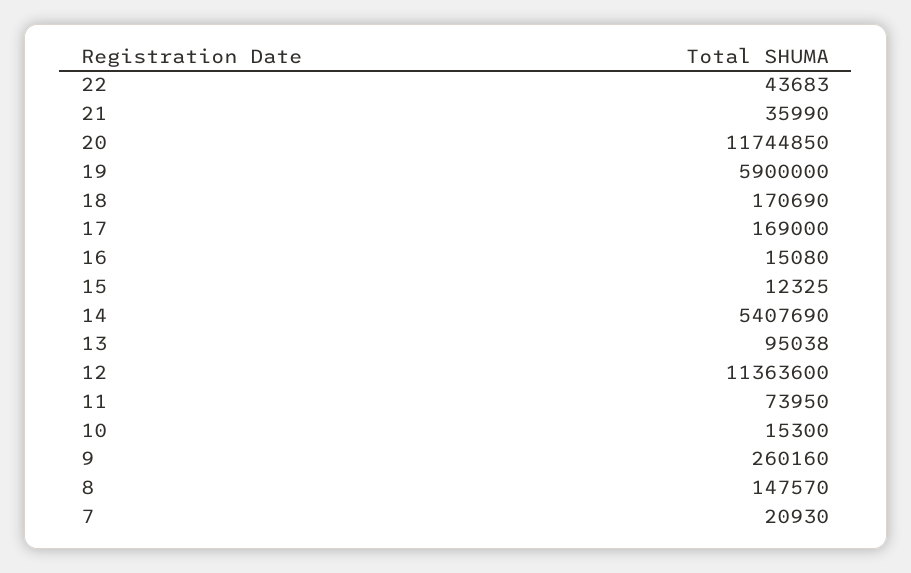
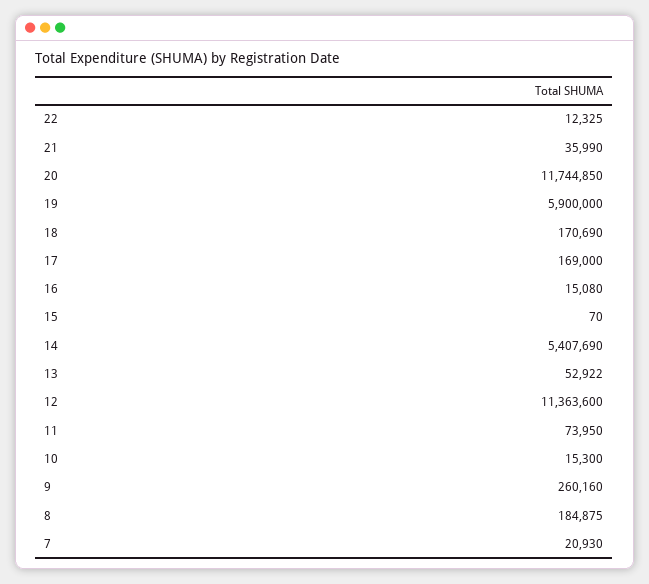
  {
-   "22": 43683,
+   "22": 12325,
    "21": 35990,
    "20": 11744850,
    "19": 5900000,
    "18": 170690,
    "17": 169000,
    "16": 15080,
-   "15": 12325,
+   "15": 70,
    "14": 5407690,
-   "13": 95038,
+   "13": 52922,
    "12": 11363600,
    "11": 73950,
    "10": 15300,
    "9": 260160,
-   "8": 147570,
+   "8": 184875,
    "7": 20930
  }

